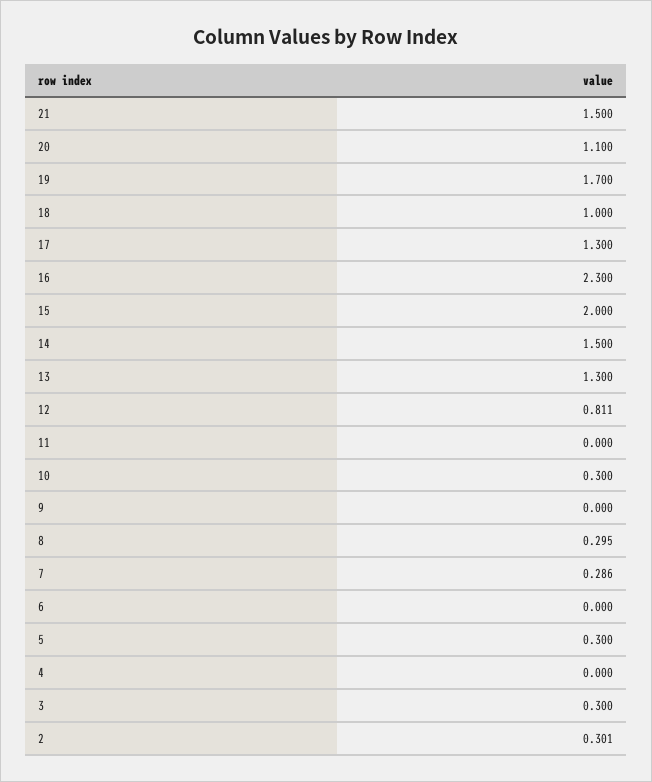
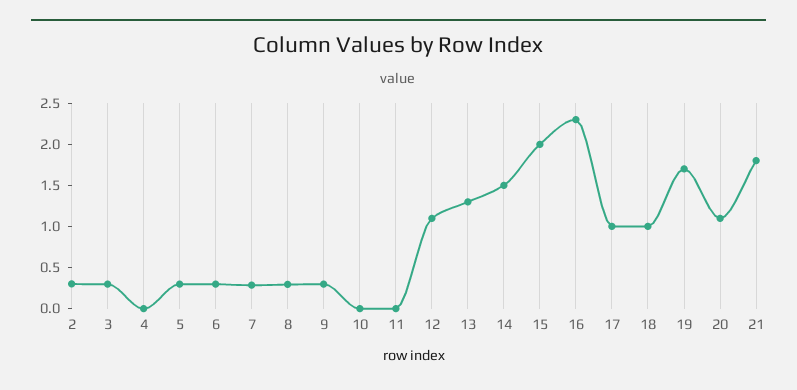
  {
-   "21": 1.5,
+   "21": 1.8,
    "20": 1.1,
    "19": 1.7,
    "18": 1,
-   "17": 1.3,
+   "17": 1,
    "16": 2.3,
    "15": 2,
    "14": 1.5,
    "13": 1.3,
-   "12": 0.811,
+   "12": 1.1,
    "11": 0,
-   "10": 0.3,
+   "10": 0,
-   "9": 0,
+   "9": 0.3,
    "8": 0.295,
    "7": 0.286,
-   "6": 0,
+   "6": 0.3,
    "5": 0.3,
    "4": 0,
    "3": 0.3,
    "2": 0.301
  }

